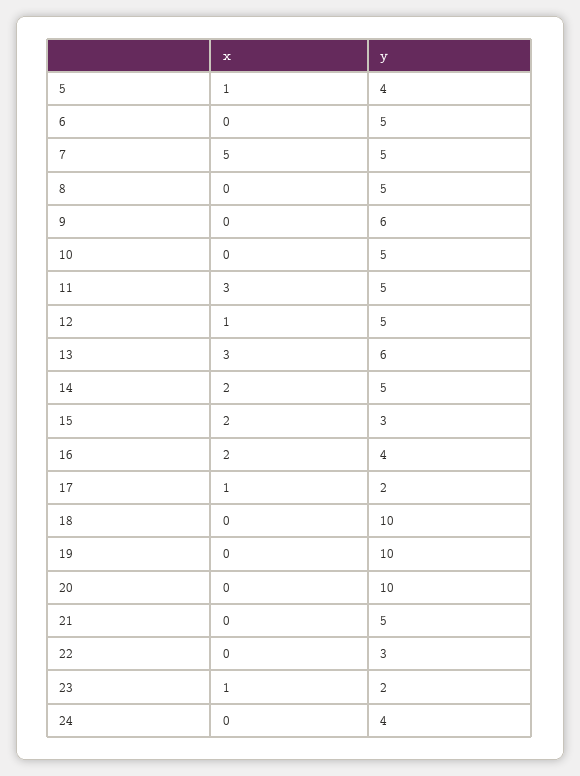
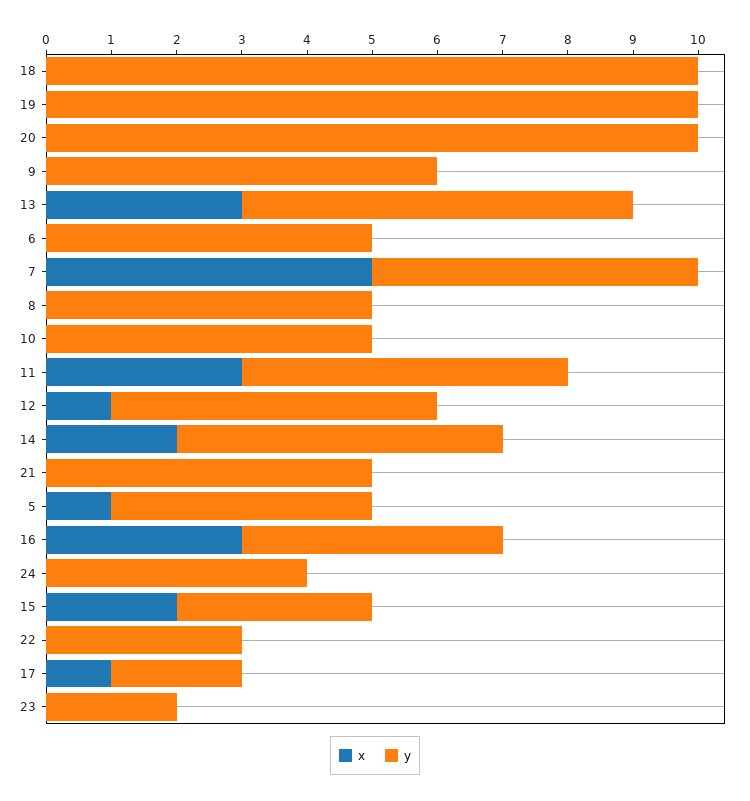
  {
    "x": {
      "5": 1,
      "6": 0,
      "7": 5,
      "8": 0,
      "9": 0,
      "10": 0,
      "11": 3,
      "12": 1,
      "13": 3,
      "14": 2,
      "15": 2,
-     "16": 2,
+     "16": 3,
      "17": 1,
      "18": 0,
      "19": 0,
      "20": 0,
      "21": 0,
      "22": 0,
-     "23": 1,
+     "23": 0,
      "24": 0
    },
    "y": {
      "5": 4,
      "6": 5,
      "7": 5,
      "8": 5,
      "9": 6,
      "10": 5,
      "11": 5,
      "12": 5,
      "13": 6,
      "14": 5,
      "15": 3,
      "16": 4,
      "17": 2,
      "18": 10,
      "19": 10,
      "20": 10,
      "21": 5,
      "22": 3,
      "23": 2,
      "24": 4
    }
  }

